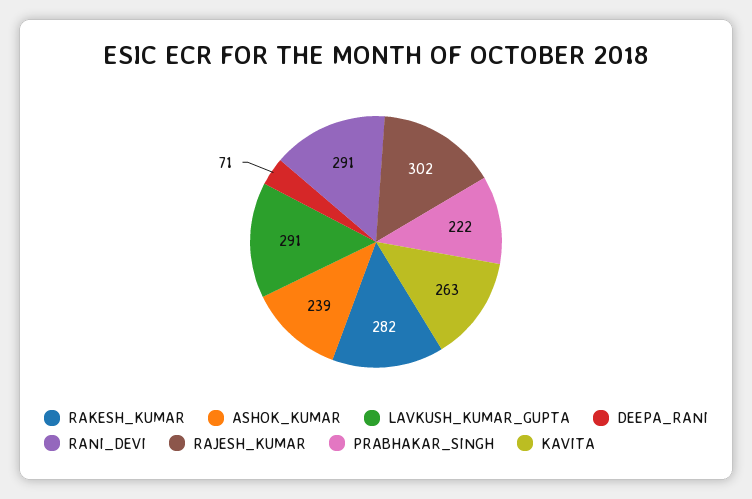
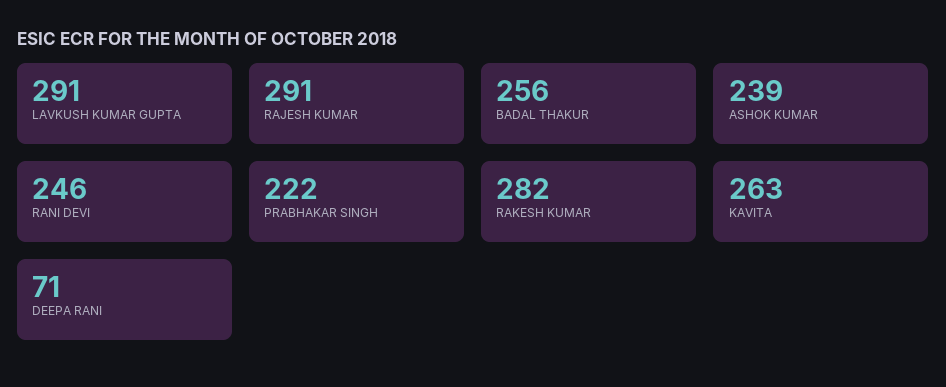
  {
    "RAKESH_KUMAR": 282,
    "ASHOK_KUMAR": 239,
    "LAVKUSH_KUMAR_GUPTA": 291,
    "DEEPA_RANI": 71,
-   "RANI_DEVI": 291,
+   "RANI_DEVI": 246,
-   "RAJESH_KUMAR": 302,
+   "RAJESH_KUMAR": 291,
    "PRABHAKAR_SINGH": 222,
-   "KAVITA": 263
+   "KAVITA": 263,
+   "BADAL THAKUR": 256
  }

